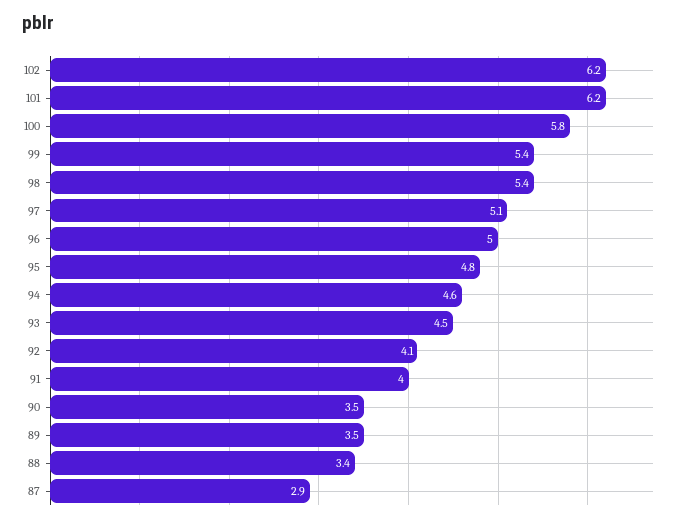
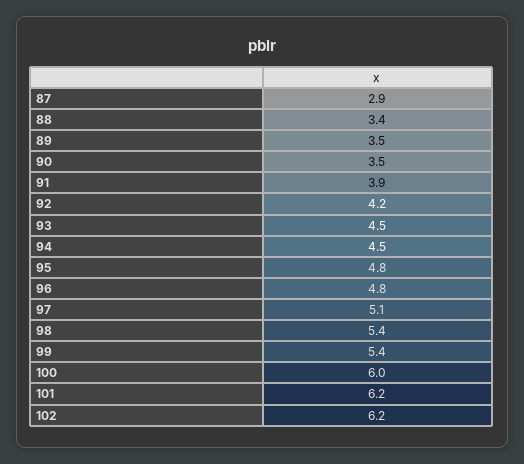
  {
    "102": 6.2,
    "101": 6.2,
-   "100": 5.8,
+   "100": 6,
    "99": 5.4,
    "98": 5.4,
    "97": 5.1,
-   "96": 5,
+   "96": 4.8,
    "95": 4.8,
-   "94": 4.6,
+   "94": 4.5,
    "93": 4.5,
-   "92": 4.1,
+   "92": 4.2,
-   "91": 4,
+   "91": 3.9,
    "90": 3.5,
    "89": 3.5,
    "88": 3.4,
    "87": 2.9
  }

